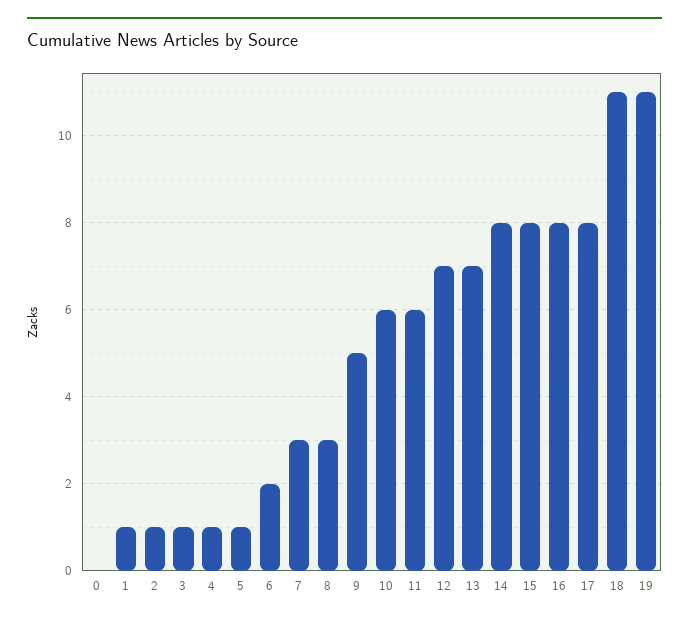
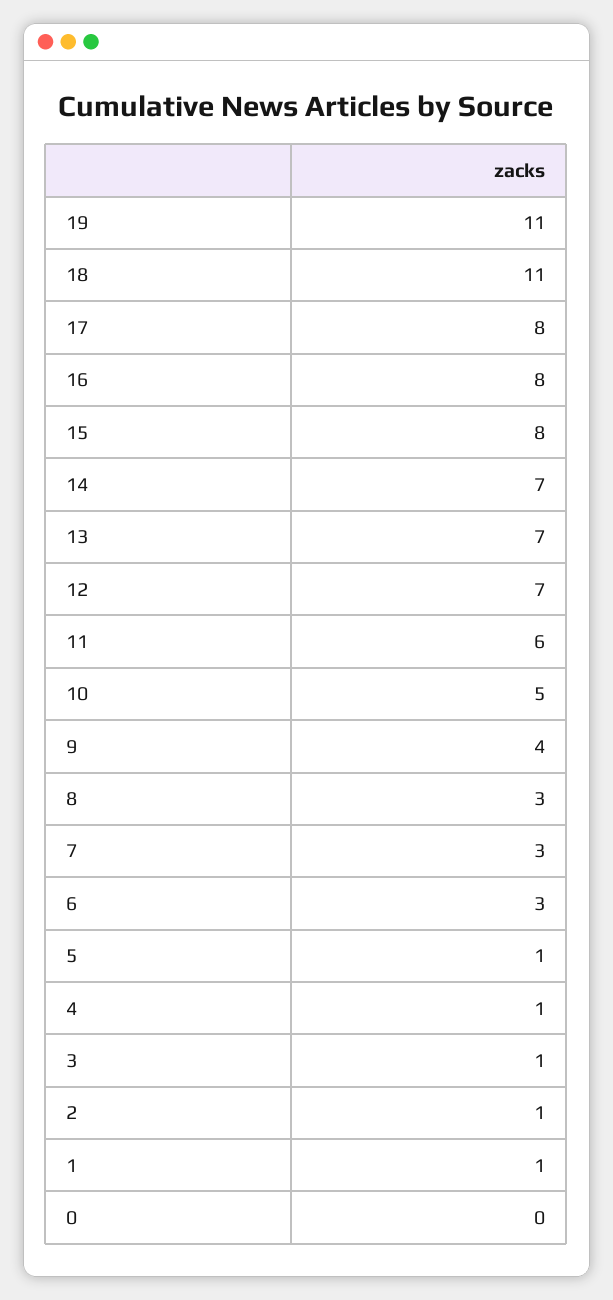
  {
    "0": 0,
    "1": 1,
    "2": 1,
    "3": 1,
    "4": 1,
    "5": 1,
-   "6": 2,
+   "6": 3,
    "7": 3,
    "8": 3,
-   "9": 5,
+   "9": 4,
-   "10": 6,
+   "10": 5,
    "11": 6,
    "12": 7,
    "13": 7,
-   "14": 8,
+   "14": 7,
    "15": 8,
    "16": 8,
    "17": 8,
    "18": 11,
    "19": 11
  }

